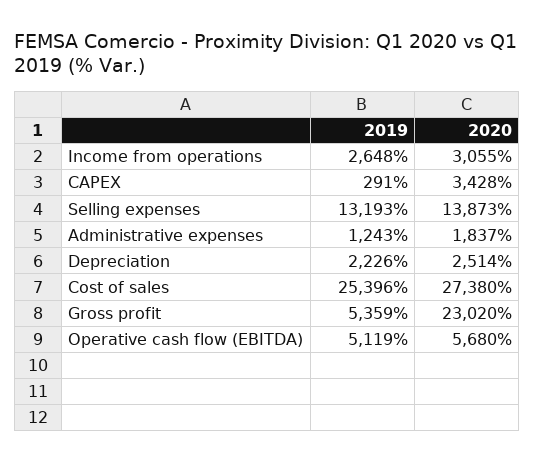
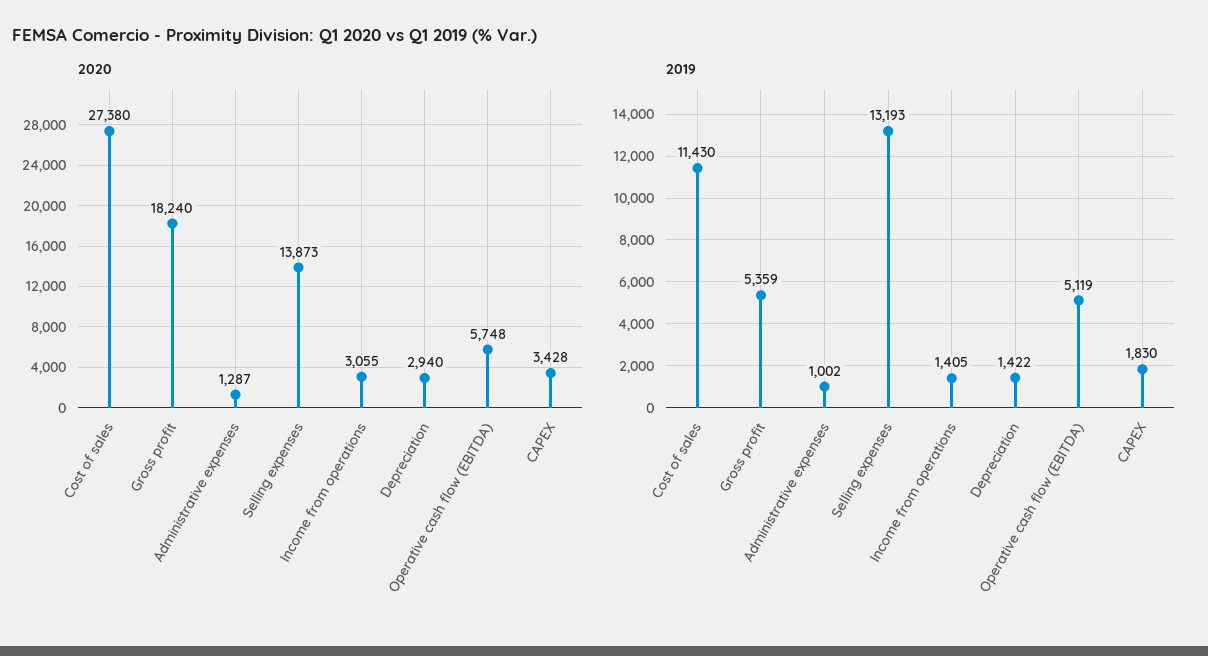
  {
    "2019": {
-     "Income from operations": 2648,
+     "Income from operations": 1405,
-     "CAPEX": 291,
+     "CAPEX": 1830,
      "Selling expenses": 13193,
-     "Administrative expenses": 1243,
+     "Administrative expenses": 1002,
-     "Depreciation": 2226,
+     "Depreciation": 1422,
-     "Cost of sales": 25396,
+     "Cost of sales": 11430,
      "Gross profit": 5359,
      "Operative cash flow (EBITDA)": 5119
    },
    "2020": {
      "Income from operations": 3055,
      "CAPEX": 3428,
      "Selling expenses": 13873,
-     "Administrative expenses": 1837,
+     "Administrative expenses": 1287,
-     "Depreciation": 2514,
+     "Depreciation": 2940,
      "Cost of sales": 27380,
-     "Gross profit": 23020,
+     "Gross profit": 18240,
-     "Operative cash flow (EBITDA)": 5680
+     "Operative cash flow (EBITDA)": 5748
    }
  }

